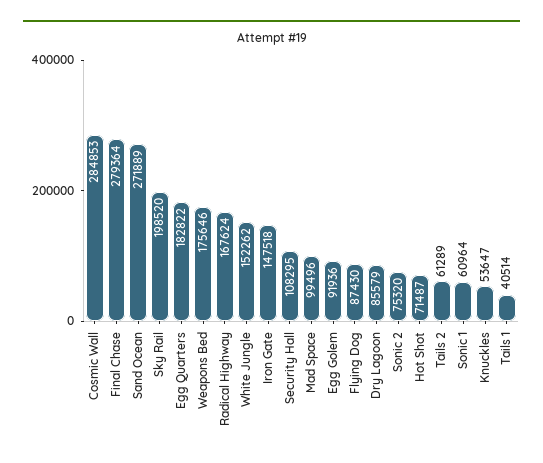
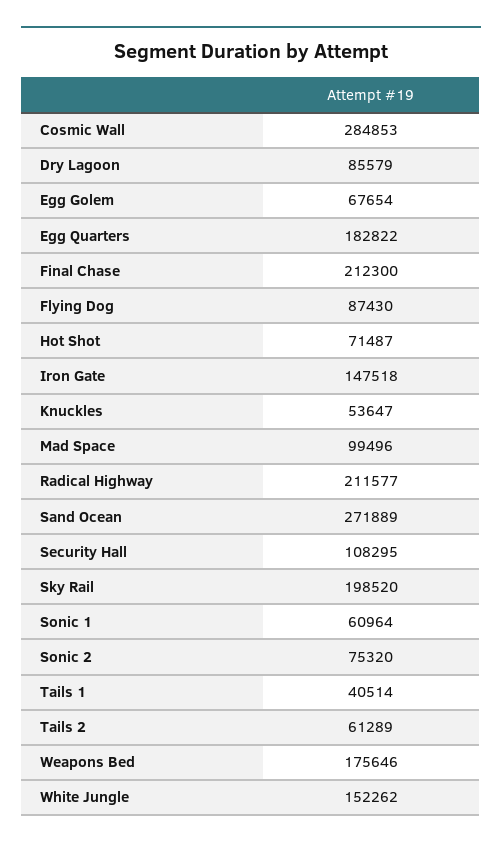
  {
    "Cosmic Wall": 284853,
-   "Final Chase": 279364,
+   "Final Chase": 212300,
    "Sand Ocean": 271889,
    "Sky Rail": 198520,
    "Egg Quarters": 182822,
    "Weapons Bed": 175646,
-   "Radical Highway": 167624,
+   "Radical Highway": 211577,
    "White Jungle": 152262,
    "Iron Gate": 147518,
    "Security Hall": 108295,
    "Mad Space": 99496,
-   "Egg Golem": 91936,
+   "Egg Golem": 67654,
    "Flying Dog": 87430,
    "Dry Lagoon": 85579,
    "Sonic 2": 75320,
    "Hot Shot": 71487,
    "Tails 2": 61289,
    "Sonic 1": 60964,
    "Knuckles": 53647,
    "Tails 1": 40514
  }

